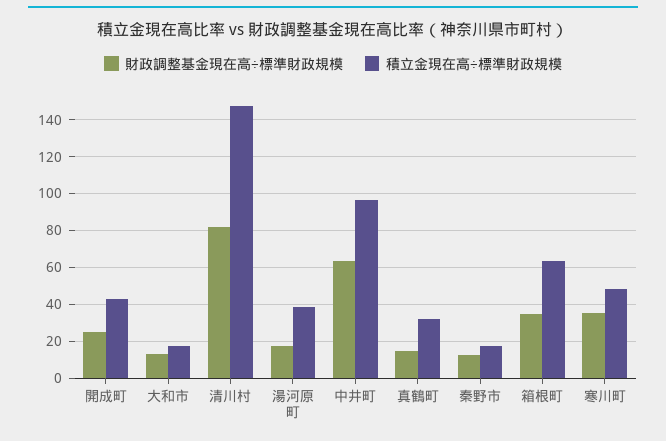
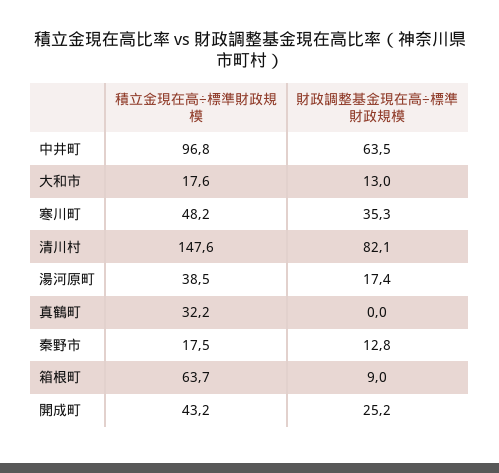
  {
    "財政調整基金現在高÷標準財政規模": {
      "開成町": 25.2,
      "大和市": 13,
      "清川村": 82.1,
      "湯河原町": 17.4,
      "中井町": 63.5,
-     "真鶴町": 15,
+     "真鶴町": 0,
      "秦野市": 12.8,
-     "箱根町": 35,
+     "箱根町": 9,
      "寒川町": 35.3
    },
    "積立金現在高÷標準財政規模": {
      "開成町": 43.2,
      "大和市": 17.6,
      "清川村": 147.6,
      "湯河原町": 38.5,
      "中井町": 96.8,
      "真鶴町": 32.2,
      "秦野市": 17.5,
      "箱根町": 63.7,
      "寒川町": 48.2
    }
  }

